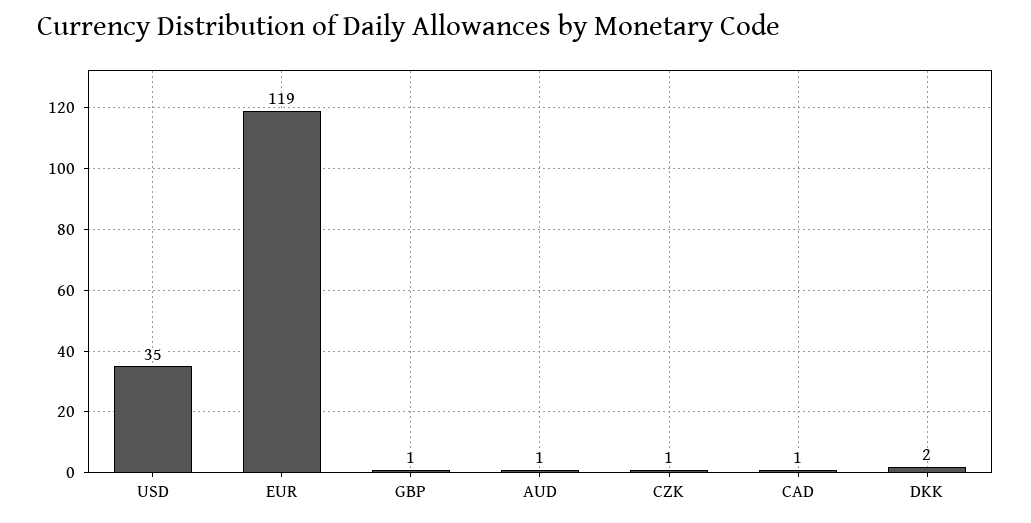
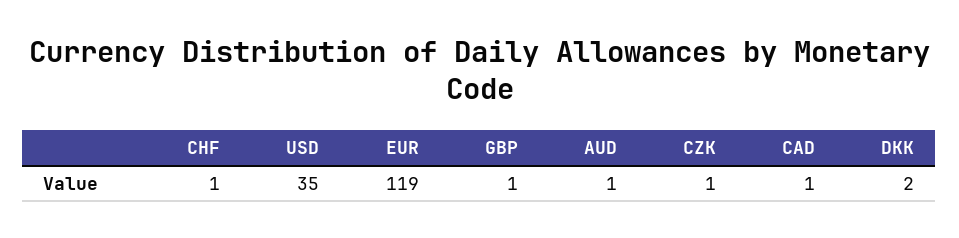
  {
    "USD": 35,
    "EUR": 119,
    "GBP": 1,
    "AUD": 1,
    "CZK": 1,
    "CAD": 1,
-   "DKK": 2
+   "DKK": 2,
+   "CHF": 1
  }

